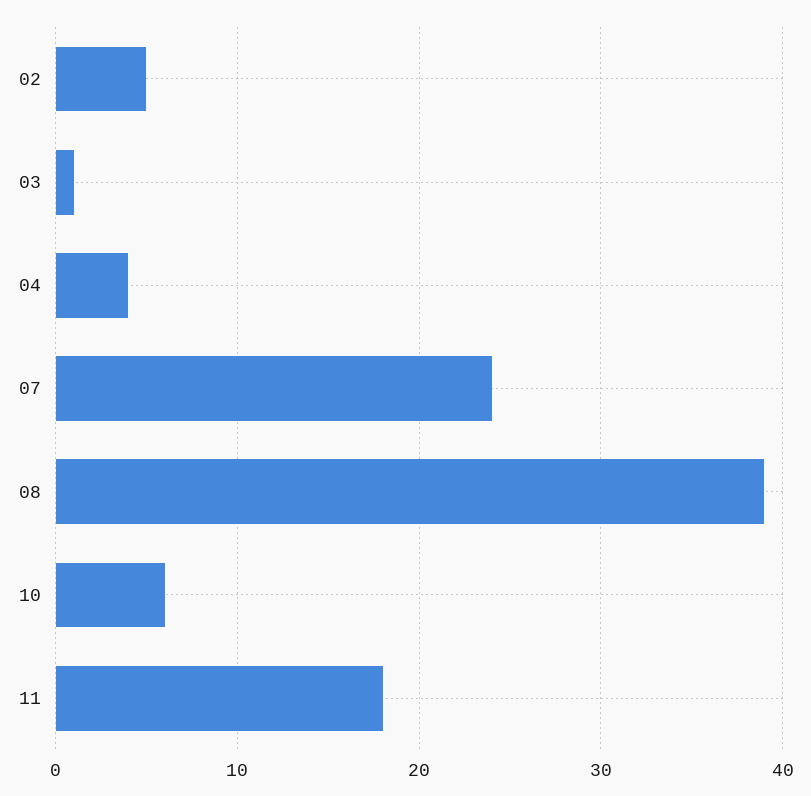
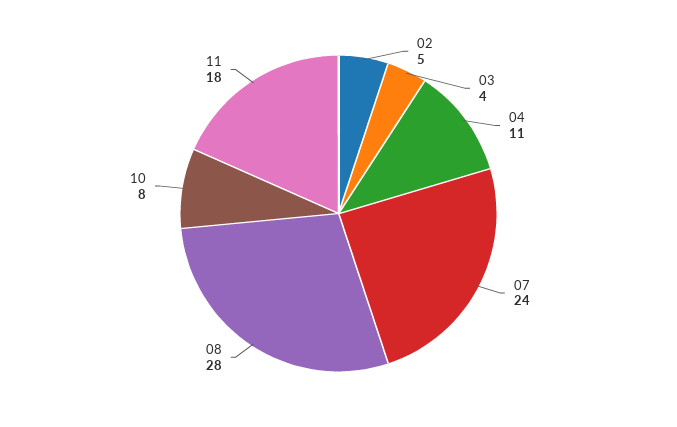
  {
    "02": 5,
-   "03": 1,
+   "03": 4,
-   "04": 4,
+   "04": 11,
    "07": 24,
-   "08": 39,
+   "08": 28,
-   "10": 6,
+   "10": 8,
    "11": 18
  }

